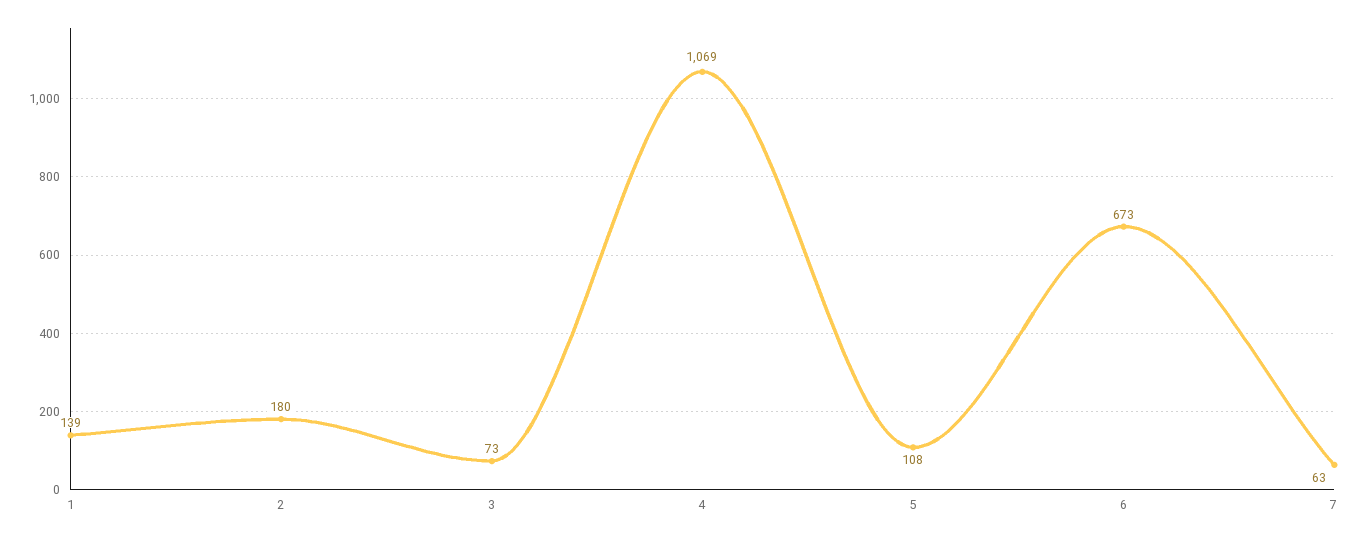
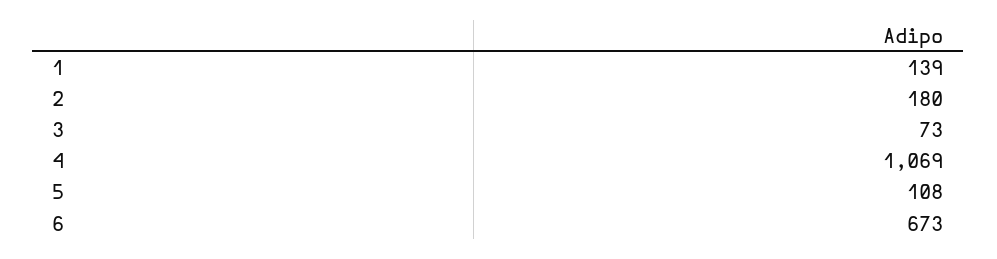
  {
    "1": 139,
    "2": 180,
    "3": 73,
    "4": 1069,
    "5": 108,
-   "6": 673,
+   "6": 673
-   "7": 63
  }

